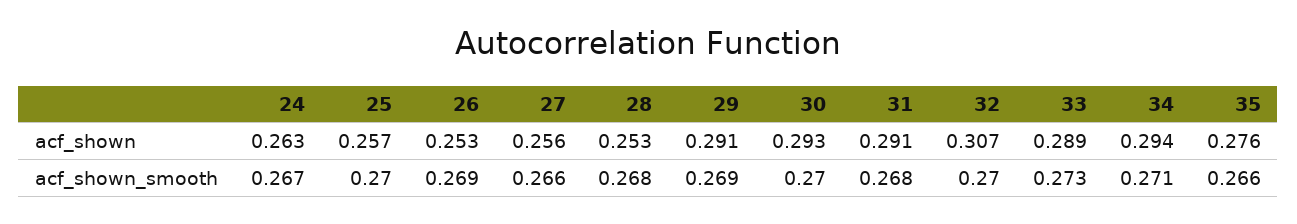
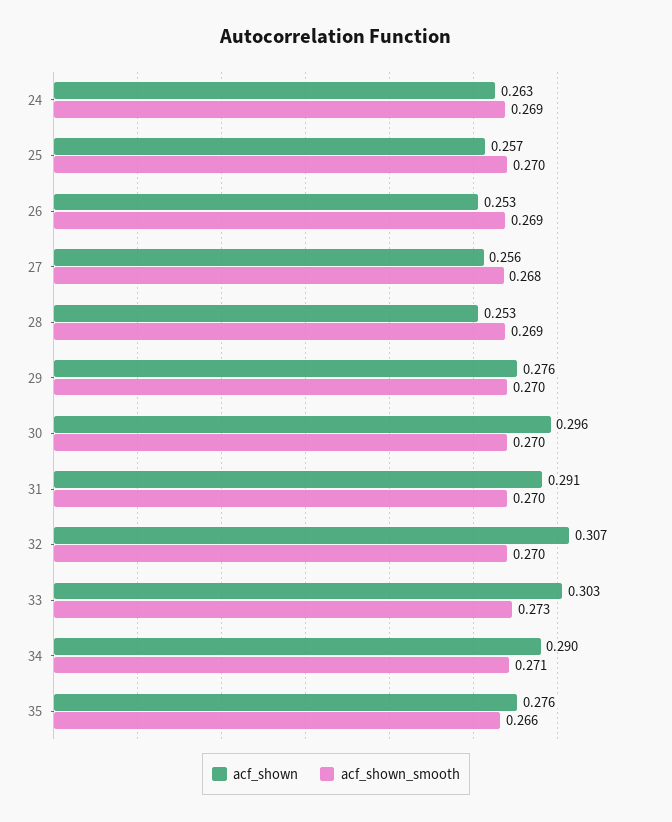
  {
    "acf_shown": {
      "24": 0.263,
      "25": 0.257,
      "26": 0.253,
      "27": 0.256,
      "28": 0.253,
-     "29": 0.291,
+     "29": 0.276,
-     "30": 0.293,
+     "30": 0.296,
      "31": 0.291,
      "32": 0.307,
-     "33": 0.289,
+     "33": 0.303,
-     "34": 0.294,
+     "34": 0.29,
      "35": 0.276
    },
    "acf_shown_smooth": {
-     "24": 0.267,
+     "24": 0.269,
      "25": 0.27,
      "26": 0.269,
-     "27": 0.266,
+     "27": 0.268,
-     "28": 0.268,
+     "28": 0.269,
-     "29": 0.269,
+     "29": 0.27,
      "30": 0.27,
-     "31": 0.268,
+     "31": 0.27,
      "32": 0.27,
      "33": 0.273,
      "34": 0.271,
      "35": 0.266
    }
  }

